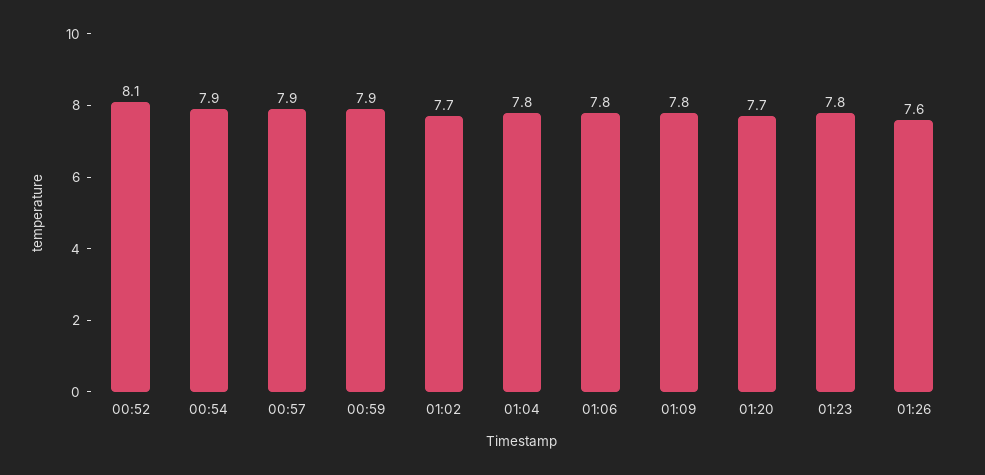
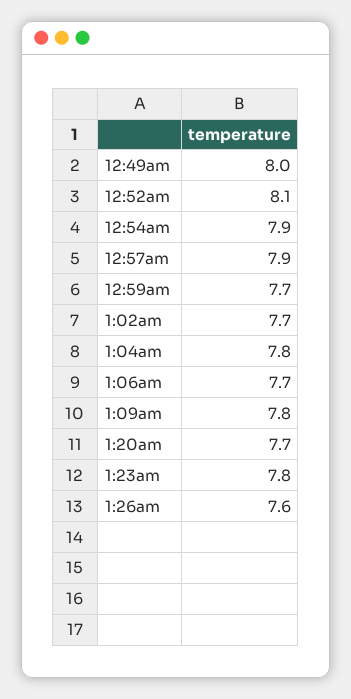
  {
    "00:52": 8.1,
    "00:54": 7.9,
    "00:57": 7.9,
-   "00:59": 7.9,
+   "00:59": 7.7,
    "01:02": 7.7,
    "01:04": 7.8,
-   "01:06": 7.8,
+   "01:06": 7.7,
    "01:09": 7.8,
    "01:20": 7.7,
    "01:23": 7.8,
-   "01:26": 7.6
+   "01:26": 7.6,
+   "12:49am": 8
  }

